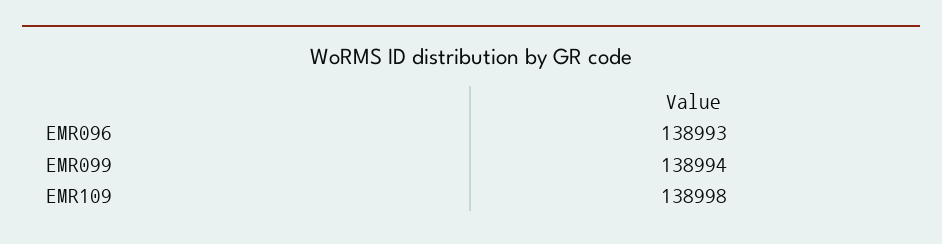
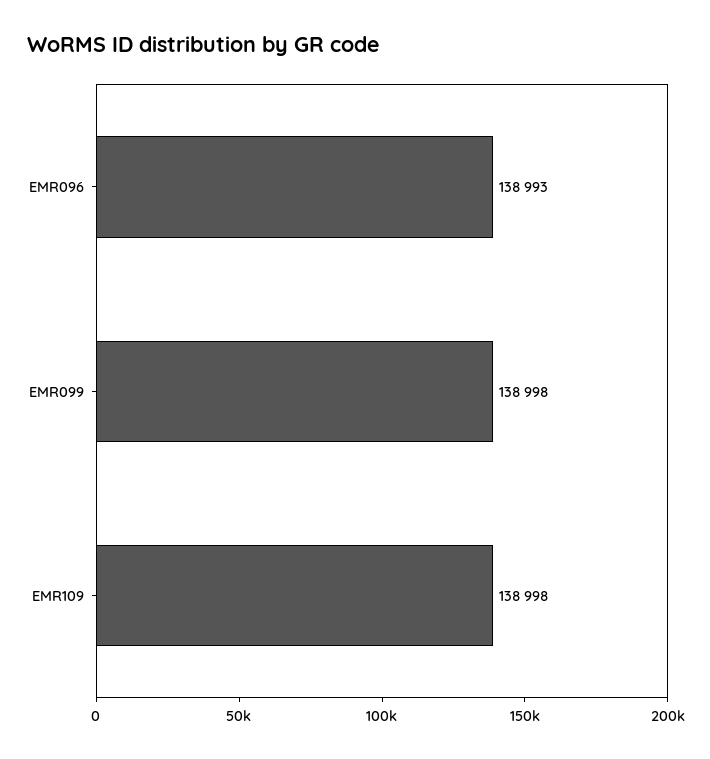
  {
    "EMR096": 138993,
-   "EMR099": 138994,
+   "EMR099": 138998,
    "EMR109": 138998
  }

